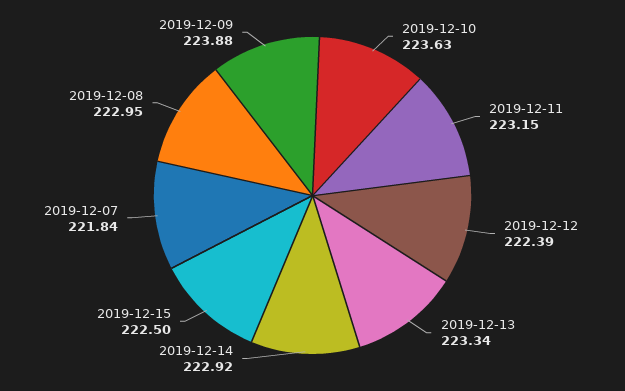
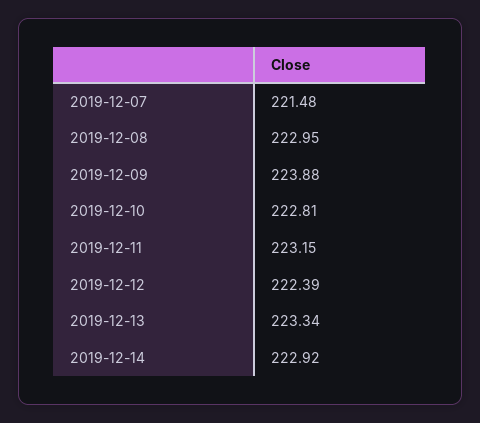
  {
-   "2019-12-10": 223.63,
+   "2019-12-10": 222.81,
    "2019-12-11": 223.15,
    "2019-12-12": 222.39,
    "2019-12-13": 223.34,
    "2019-12-14": 222.92,
-   "2019-12-15": 222.5,
-   "2019-12-07": 221.84,
+   "2019-12-07": 221.48,
    "2019-12-08": 222.95,
    "2019-12-09": 223.88
  }

